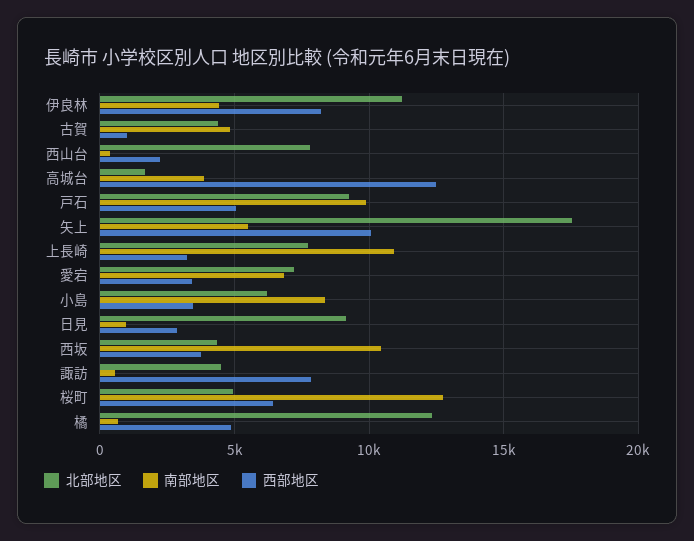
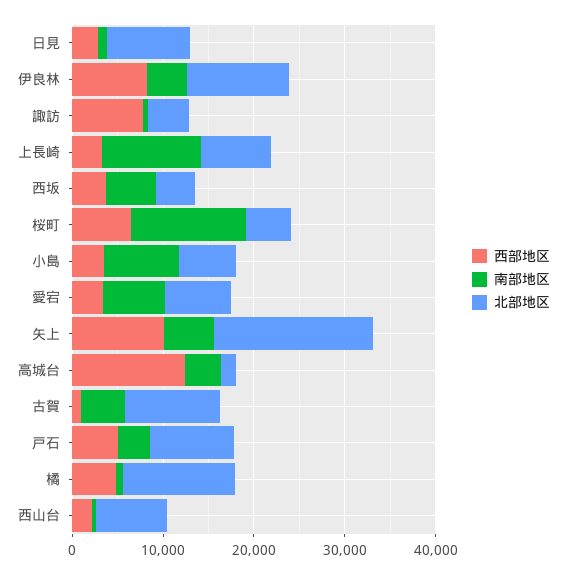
  {
    "北部地区": {
      "伊良林": 11000,
-     "古賀": 4500,
+     "古賀": 10000,
      "西山台": 8000,
      "高城台": 1500,
      "戸石": 9000,
      "矢上": 17500,
      "上長崎": 7500,
      "愛宕": 7000,
      "小島": 6000,
      "日見": 9000,
      "西坂": 4500,
      "諏訪": 4500,
      "桜町": 5000,
      "橘": 12500
    },
    "南部地区": {
      "伊良林": 4500,
      "古賀": 5000,
      "西山台": 500,
      "高城台": 4000,
-     "戸石": 10000,
+     "戸石": 4000,
      "矢上": 5500,
      "上長崎": 11000,
      "愛宕": 7000,
      "小島": 8500,
      "日見": 1000,
-     "西坂": 10500,
+     "西坂": 6000,
      "諏訪": 500,
      "桜町": 12500,
      "橘": 500
    },
    "西部地区": {
      "伊良林": 8000,
      "古賀": 1000,
      "西山台": 2000,
      "高城台": 12500,
      "戸石": 5000,
      "矢上": 10000,
      "上長崎": 3000,
      "愛宕": 3500,
      "小島": 3500,
      "日見": 3000,
      "西坂": 4000,
      "諏訪": 8000,
      "桜町": 6500,
      "橘": 5000
    }
  }

